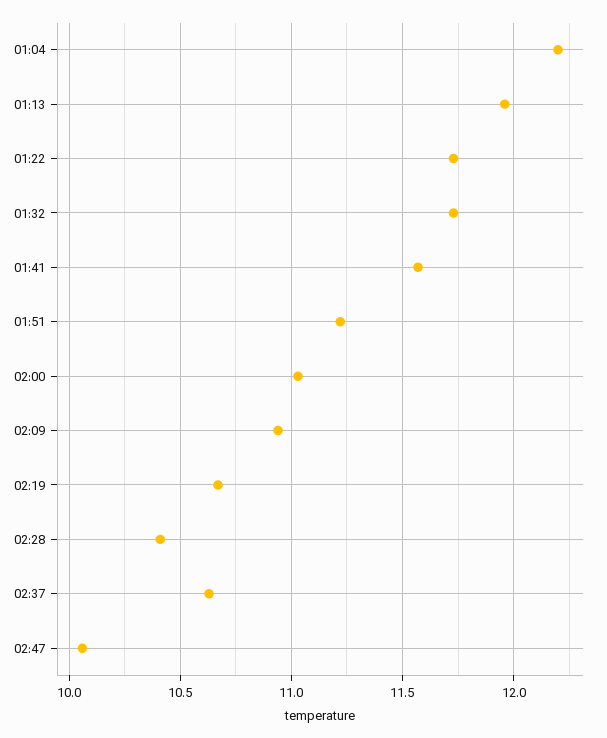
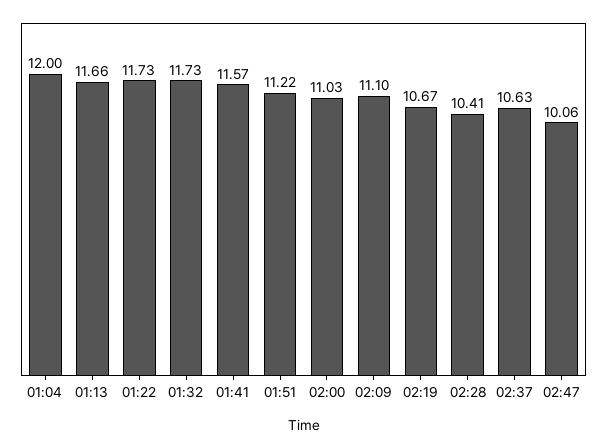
  {
-   "01:04": 12.2,
+   "01:04": 12,
-   "01:13": 11.95,
+   "01:13": 11.66,
    "01:22": 11.73,
    "01:32": 11.73,
    "01:41": 11.57,
    "01:51": 11.22,
    "02:00": 11.03,
-   "02:09": 10.95,
+   "02:09": 11.1,
    "02:19": 10.67,
    "02:28": 10.41,
    "02:37": 10.63,
    "02:47": 10.06
  }

